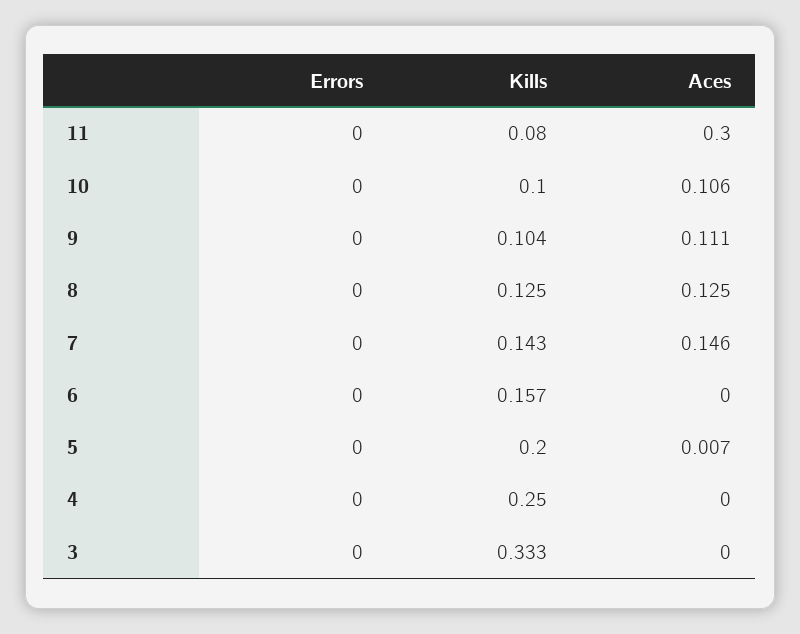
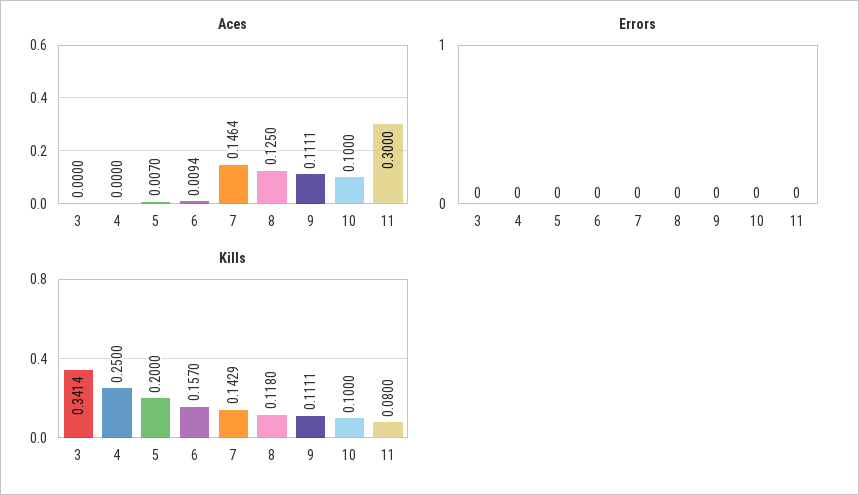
  {
    "Errors": {
      "11": 0,
      "10": 0,
      "9": 0,
      "8": 0,
      "7": 0,
      "6": 0,
      "5": 0,
      "4": 0,
      "3": 0
    },
    "Kills": {
      "11": 0.08,
      "10": 0.1,
-     "9": 0.104,
+     "9": 0.1111,
-     "8": 0.125,
+     "8": 0.118,
      "7": 0.1429,
      "6": 0.157,
      "5": 0.2,
      "4": 0.25,
-     "3": 0.333
+     "3": 0.3414
    },
    "Aces": {
      "11": 0.3,
-     "10": 0.106,
+     "10": 0.1,
      "9": 0.1111,
      "8": 0.125,
      "7": 0.1464,
-     "6": 0,
+     "6": 0.0094,
      "5": 0.007,
      "4": 0,
      "3": 0
    }
  }

